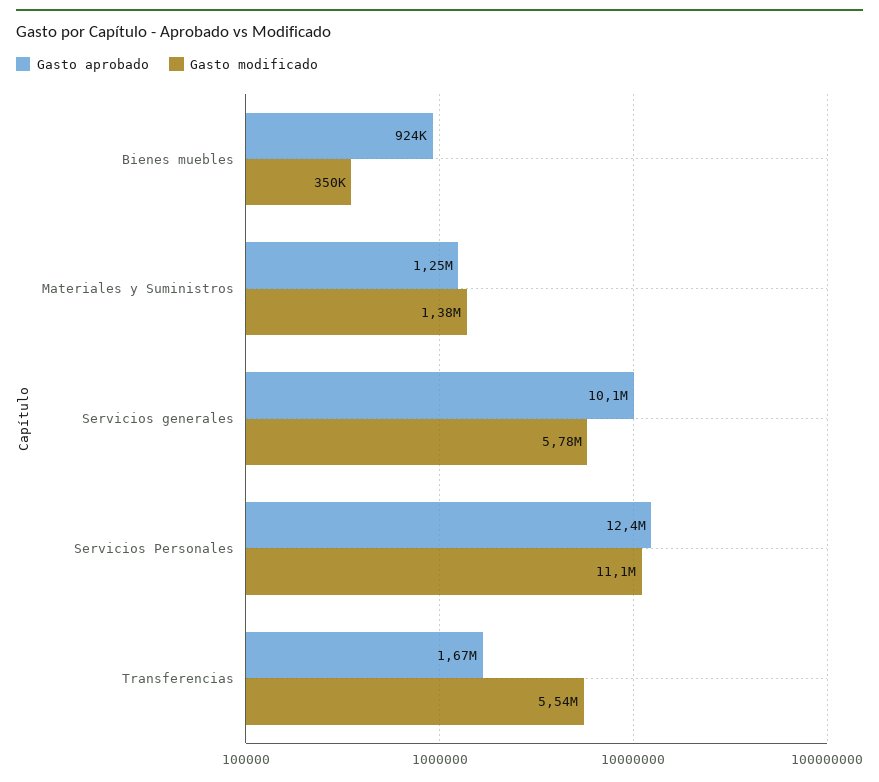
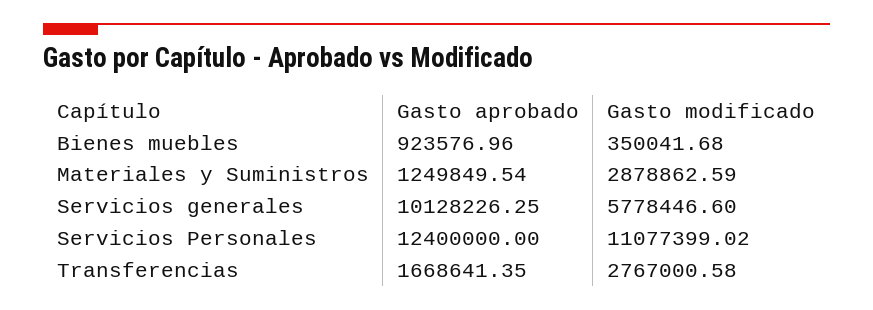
  {
    "Gasto aprobado": {
      "Bienes muebles": 923576.96,
      "Materiales y Suministros": 1249849.54,
      "Servicios generales": 10128226.25,
      "Servicios Personales": 12400000,
      "Transferencias": 1668641.35
    },
    "Gasto modificado": {
      "Bienes muebles": 350041.68,
-     "Materiales y Suministros": 1380000,
+     "Materiales y Suministros": 2878862.59,
      "Servicios generales": 5778446.6,
      "Servicios Personales": 11077399.02,
-     "Transferencias": 5540000
+     "Transferencias": 2767000.58
    }
  }

